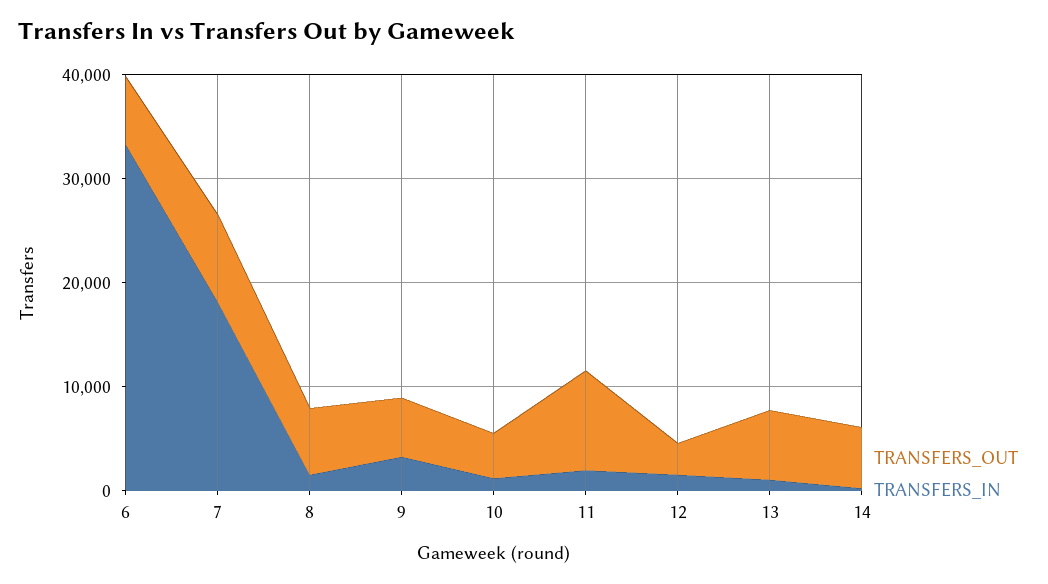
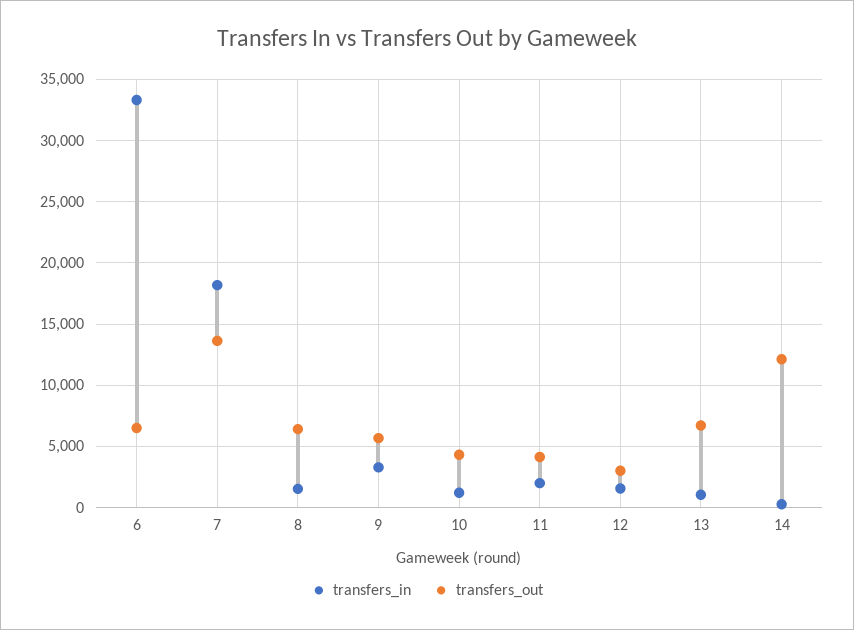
  {
    "TRANSFERS_OUT": {
      "6": 6500,
-     "7": 8000,
+     "7": 13500,
      "8": 6500,
      "9": 5500,
      "10": 4500,
-     "11": 10000,
+     "11": 4000,
      "12": 3000,
      "13": 6500,
-     "14": 6000
+     "14": 12000
    },
    "TRANSFERS_IN": {
      "6": 33500,
      "7": 18000,
      "8": 1500,
      "9": 3500,
      "10": 1000,
      "11": 2000,
      "12": 1500,
      "13": 1000,
      "14": 500
    }
  }

